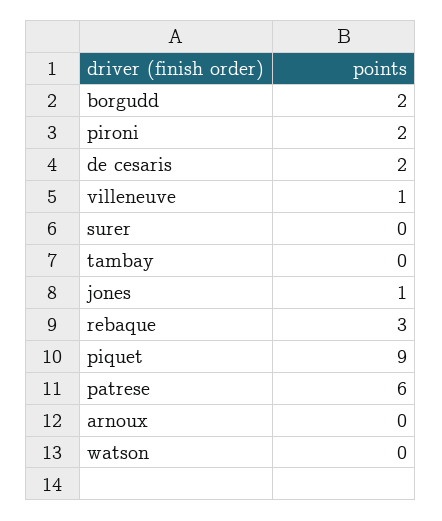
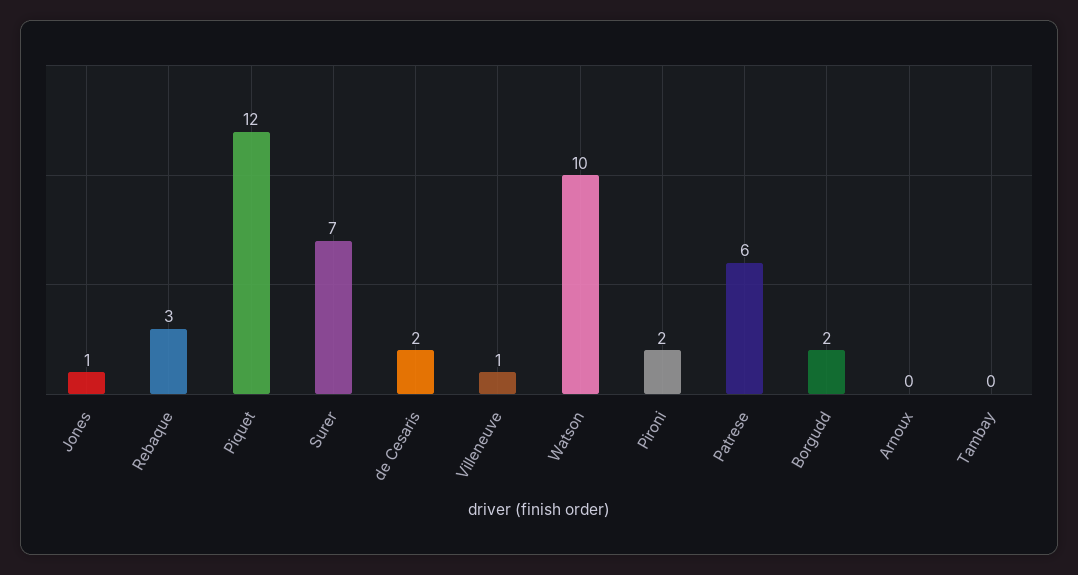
  {
    "borgudd": 2,
    "pironi": 2,
    "de cesaris": 2,
    "villeneuve": 1,
-   "surer": 0,
+   "surer": 7,
    "tambay": 0,
    "jones": 1,
    "rebaque": 3,
-   "piquet": 9,
+   "piquet": 12,
    "patrese": 6,
    "arnoux": 0,
-   "watson": 0
+   "watson": 10
  }

